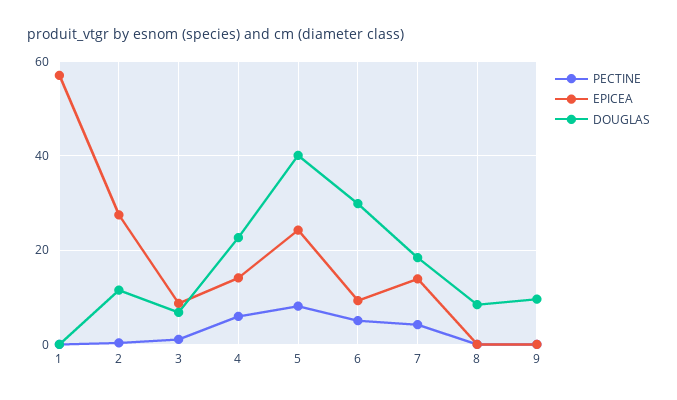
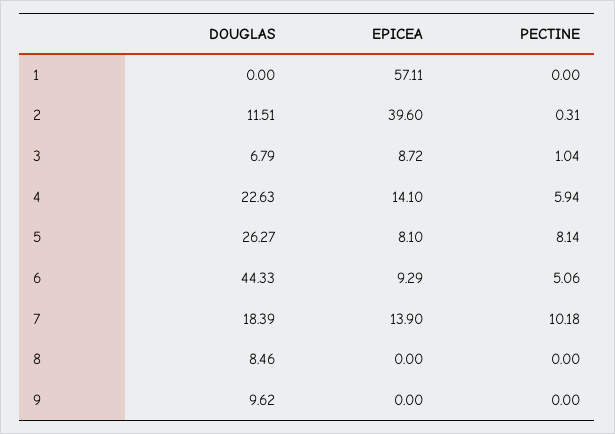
  {
    "PECTINE": {
      "1": 0,
      "2": 0.31,
      "3": 1.04,
      "4": 5.94,
      "5": 8.14,
      "6": 5.06,
-     "7": 4,
+     "7": 10.18,
      "8": 0,
      "9": 0
    },
    "EPICEA": {
      "1": 57.11,
-     "2": 28,
+     "2": 39.6,
      "3": 8.72,
      "4": 14.1,
-     "5": 24,
+     "5": 8.1,
      "6": 9.29,
      "7": 13.9,
      "8": 0,
      "9": 0
    },
    "DOUGLAS": {
      "1": 0,
      "2": 11.51,
      "3": 6.79,
      "4": 22.63,
-     "5": 40,
+     "5": 26.27,
-     "6": 30,
+     "6": 44.33,
      "7": 18.39,
      "8": 8.46,
      "9": 9.62
    }
  }

